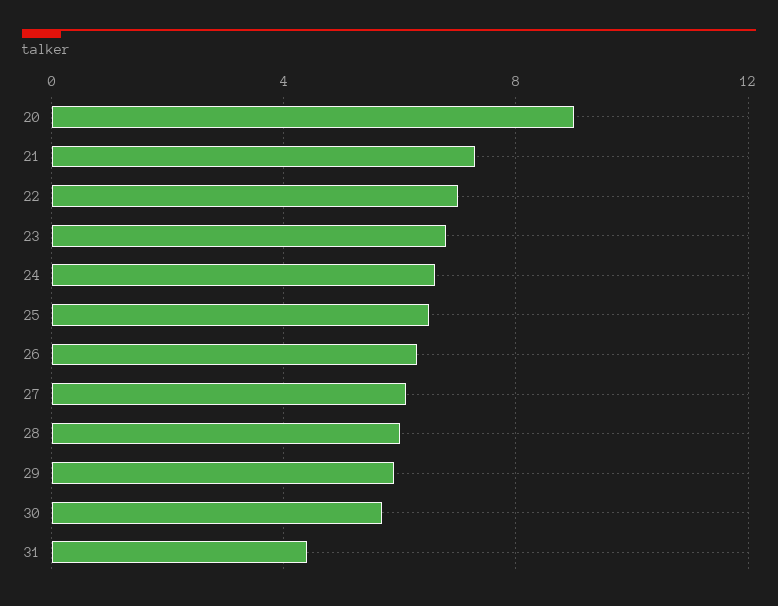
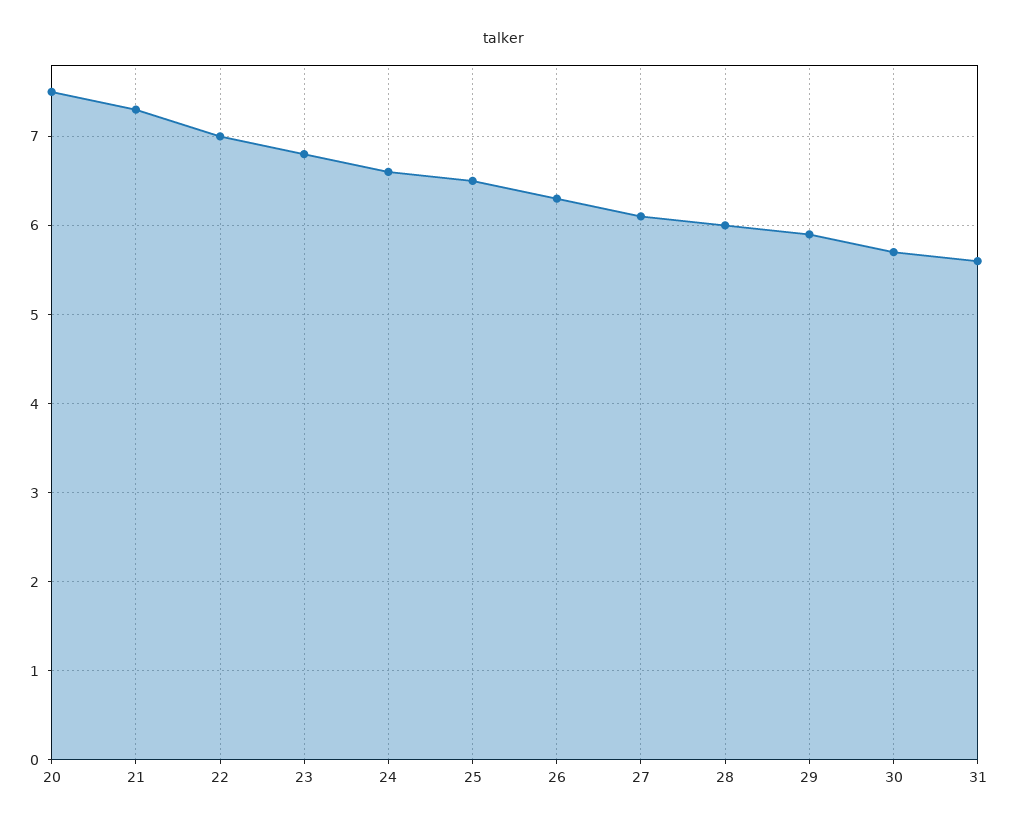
  {
-   "20": 9,
+   "20": 7.5,
    "21": 7.3,
    "22": 7,
    "23": 6.8,
    "24": 6.6,
    "25": 6.5,
    "26": 6.3,
    "27": 6.1,
    "28": 6,
    "29": 5.9,
    "30": 5.7,
-   "31": 4.5
+   "31": 5.6
  }

